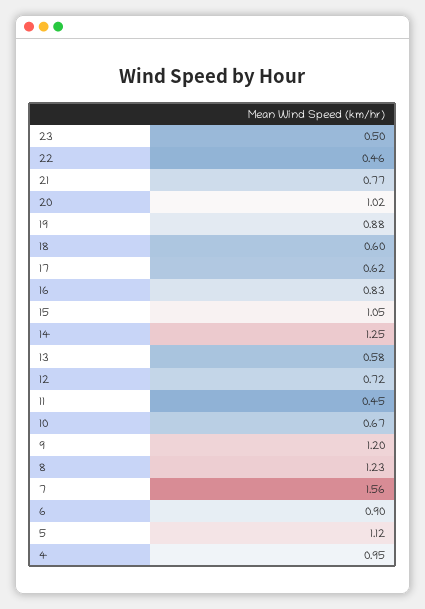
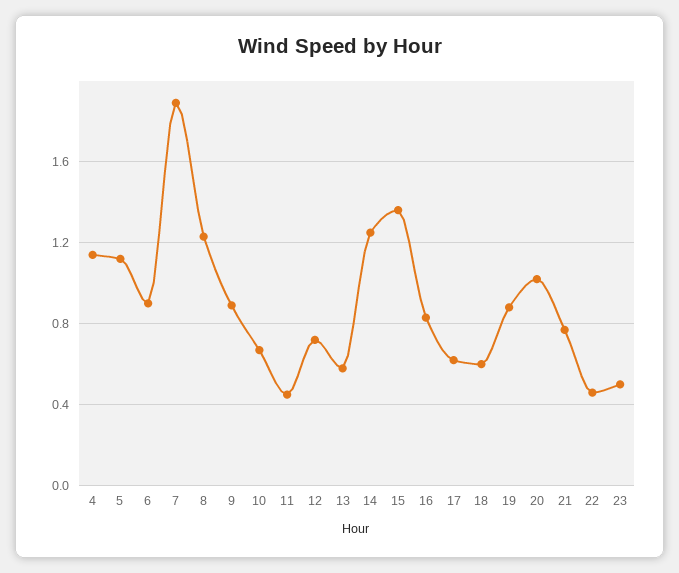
  {
    "23": 0.5,
    "22": 0.46,
    "21": 0.77,
    "20": 1.02,
    "19": 0.88,
    "18": 0.6,
    "17": 0.62,
    "16": 0.83,
-   "15": 1.05,
+   "15": 1.35,
    "14": 1.25,
    "13": 0.58,
    "12": 0.72,
    "11": 0.45,
    "10": 0.67,
-   "9": 1.2,
+   "9": 0.9,
    "8": 1.23,
-   "7": 1.56,
+   "7": 1.9,
    "6": 0.9,
    "5": 1.12,
-   "4": 0.95
+   "4": 1.15
  }

